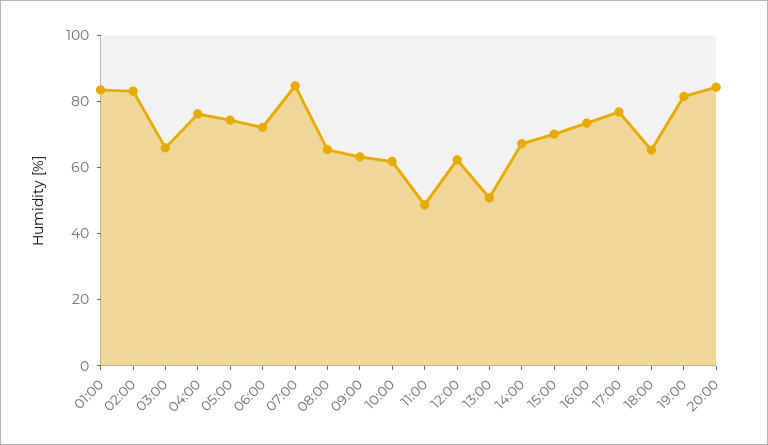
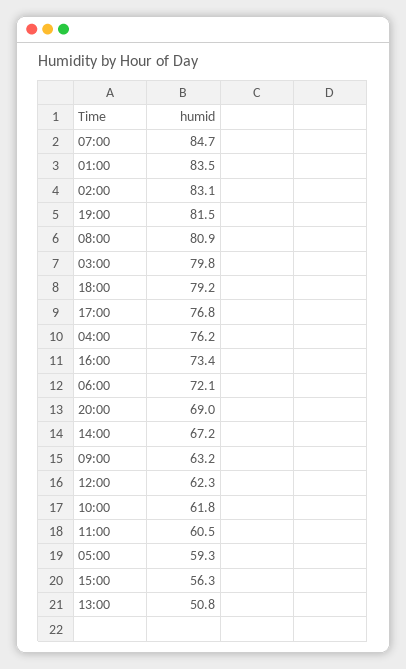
  {
    "01:00": 83.5,
    "02:00": 83.1,
-   "03:00": 65,
+   "03:00": 79.8,
    "04:00": 76.2,
-   "05:00": 75,
+   "05:00": 59.3,
    "06:00": 72.1,
    "07:00": 84.7,
-   "08:00": 65,
+   "08:00": 80.9,
    "09:00": 63.2,
    "10:00": 61.8,
-   "11:00": 50,
+   "11:00": 60.5,
    "12:00": 62.3,
    "13:00": 50.8,
    "14:00": 67.2,
-   "15:00": 70,
+   "15:00": 56.3,
    "16:00": 73.4,
    "17:00": 76.8,
-   "18:00": 65,
+   "18:00": 79.2,
    "19:00": 81.5,
-   "20:00": 85
+   "20:00": 69
  }

